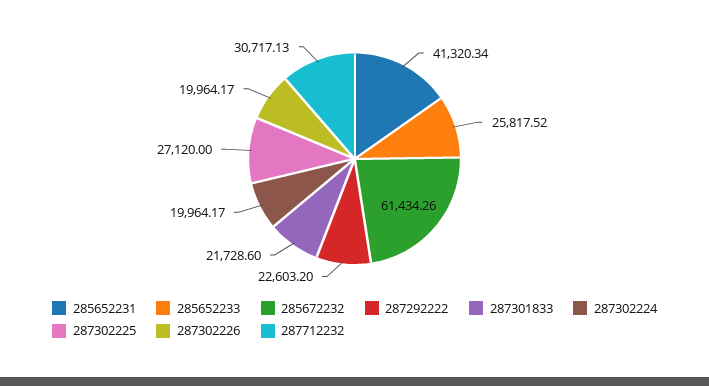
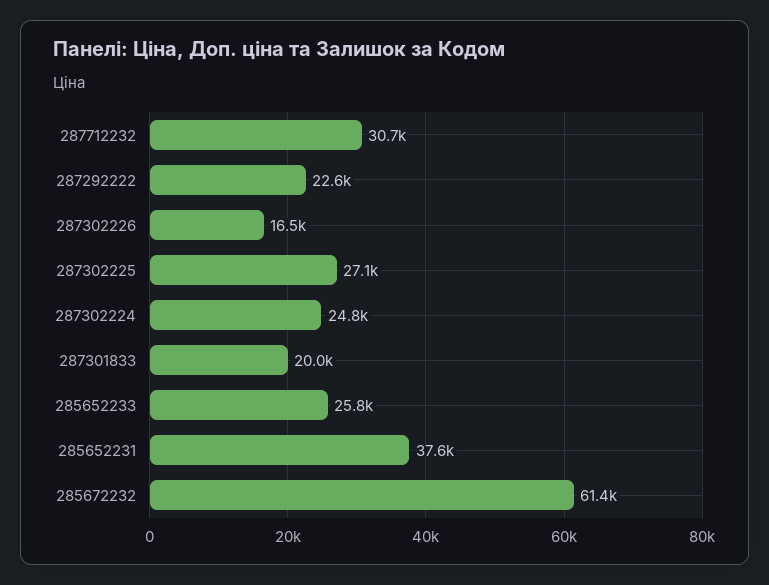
  {
-   "285652231": 41320.34,
+   "285652231": 37600,
    "285652233": 25817.52,
    "285672232": 61434.26,
    "287292222": 22603.2,
-   "287301833": 21728.6,
+   "287301833": 20000,
-   "287302224": 19964.17,
+   "287302224": 24800,
    "287302225": 27120,
-   "287302226": 19964.17,
+   "287302226": 16500,
    "287712232": 30717.13
  }

